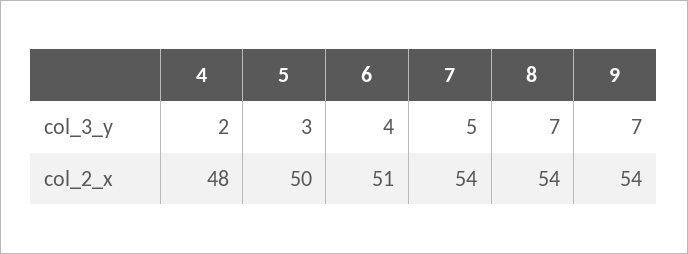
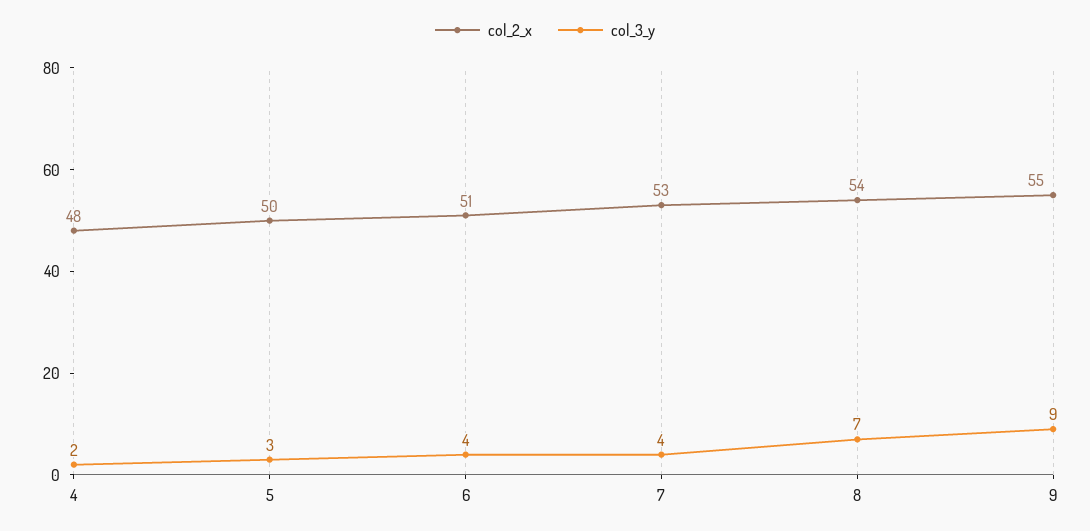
  {
    "col_3_y": {
      "4": 2,
      "5": 3,
      "6": 4,
-     "7": 5,
+     "7": 4,
      "8": 7,
-     "9": 7
+     "9": 9
    },
    "col_2_x": {
      "4": 48,
      "5": 50,
      "6": 51,
-     "7": 54,
+     "7": 53,
      "8": 54,
-     "9": 54
+     "9": 55
    }
  }

